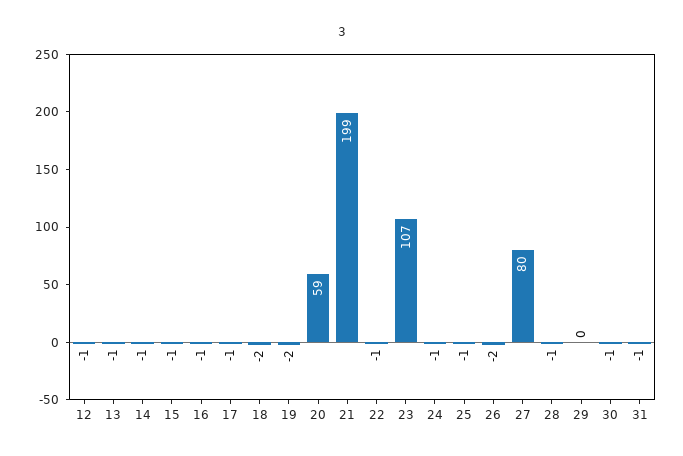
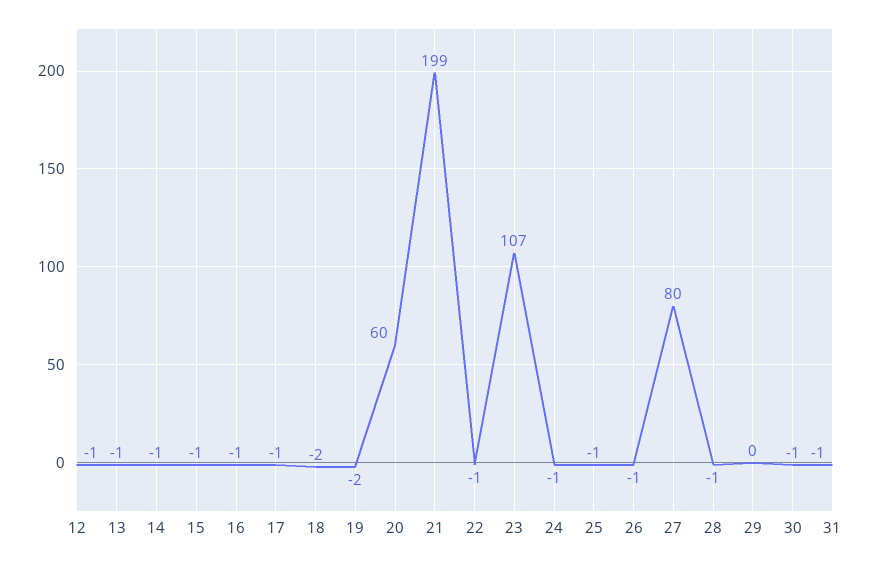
  {
    "12": -1,
    "13": -1,
    "14": -1,
    "15": -1,
    "16": -1,
    "17": -1,
    "18": -2,
    "19": -2,
-   "20": 59,
+   "20": 60,
    "21": 199,
    "22": -1,
    "23": 107,
    "24": -1,
    "25": -1,
-   "26": -2,
+   "26": -1,
    "27": 80,
    "28": -1,
    "29": 0,
    "30": -1,
    "31": -1
  }

